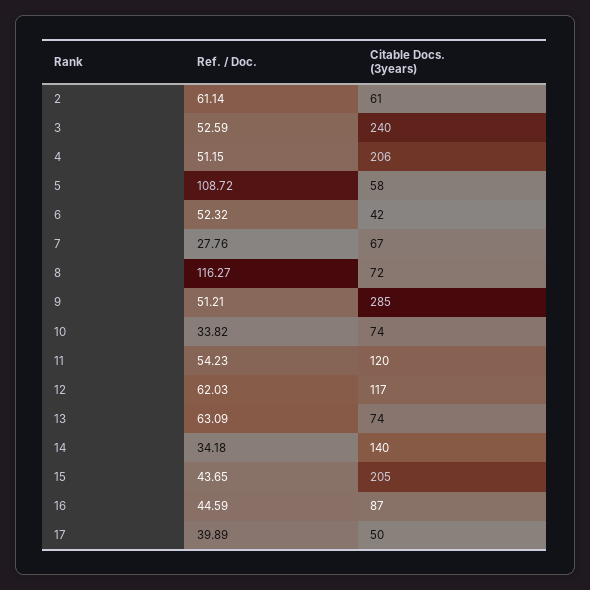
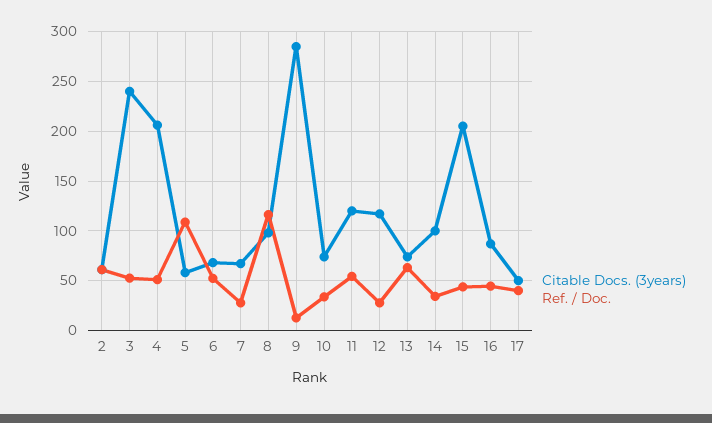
  {
    "Ref. / Doc.": {
      "2": 61.14,
      "3": 52.59,
      "4": 51.15,
      "5": 108.72,
      "6": 52.32,
      "7": 27.76,
      "8": 116.27,
-     "9": 51.21,
+     "9": 10,
      "10": 33.82,
      "11": 54.23,
-     "12": 62.03,
+     "12": 30,
      "13": 63.09,
      "14": 34.18,
      "15": 43.65,
      "16": 44.59,
      "17": 39.89
    },
    "Citable Docs. (3years)": {
      "2": 61,
      "3": 240,
      "4": 206,
      "5": 58,
-     "6": 42,
+     "6": 70,
      "7": 67,
-     "8": 72,
+     "8": 100,
      "9": 285,
      "10": 74,
      "11": 120,
      "12": 117,
      "13": 74,
-     "14": 140,
+     "14": 100,
      "15": 205,
      "16": 87,
      "17": 50
    }
  }

